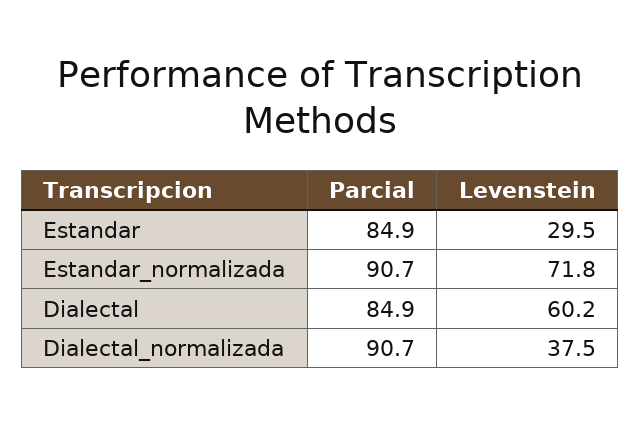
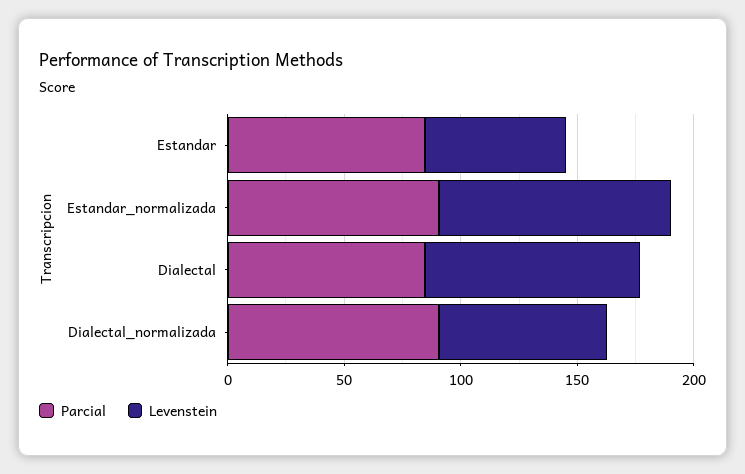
  {
    "Parcial": {
      "Estandar": 84.9,
      "Estandar_normalizada": 90.7,
      "Dialectal": 84.9,
      "Dialectal_normalizada": 90.7
    },
    "Levenstein": {
-     "Estandar": 29.5,
+     "Estandar": 60,
-     "Estandar_normalizada": 71.8,
+     "Estandar_normalizada": 100,
-     "Dialectal": 60.2,
+     "Dialectal": 90,
-     "Dialectal_normalizada": 37.5
+     "Dialectal_normalizada": 70
    }
  }

